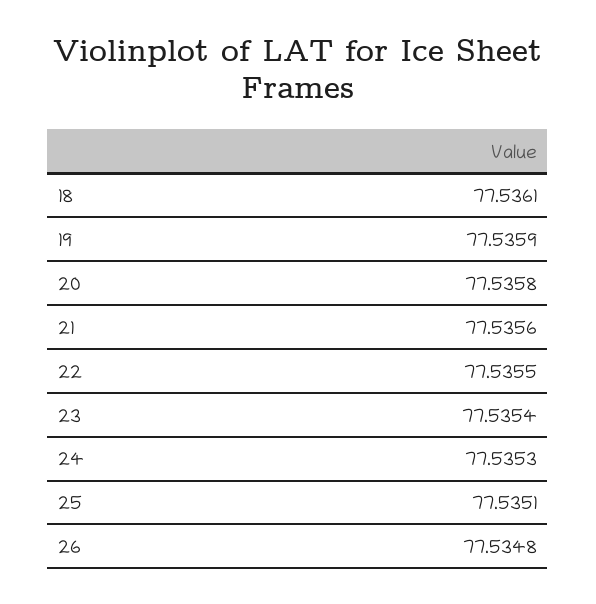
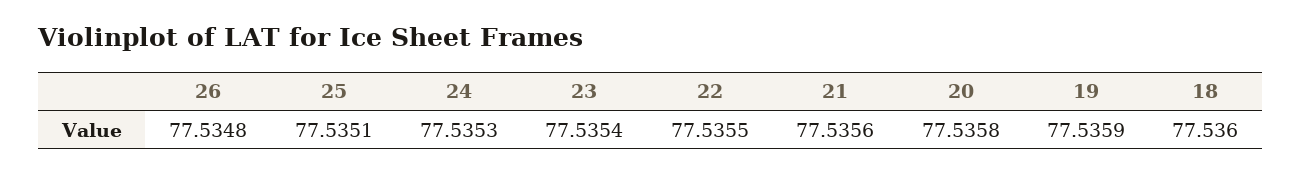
  {
-   "18": 77.5361,
+   "18": 77.536,
    "19": 77.5359,
    "20": 77.5358,
    "21": 77.5356,
    "22": 77.5355,
    "23": 77.5354,
    "24": 77.5353,
    "25": 77.5351,
    "26": 77.5348
  }

